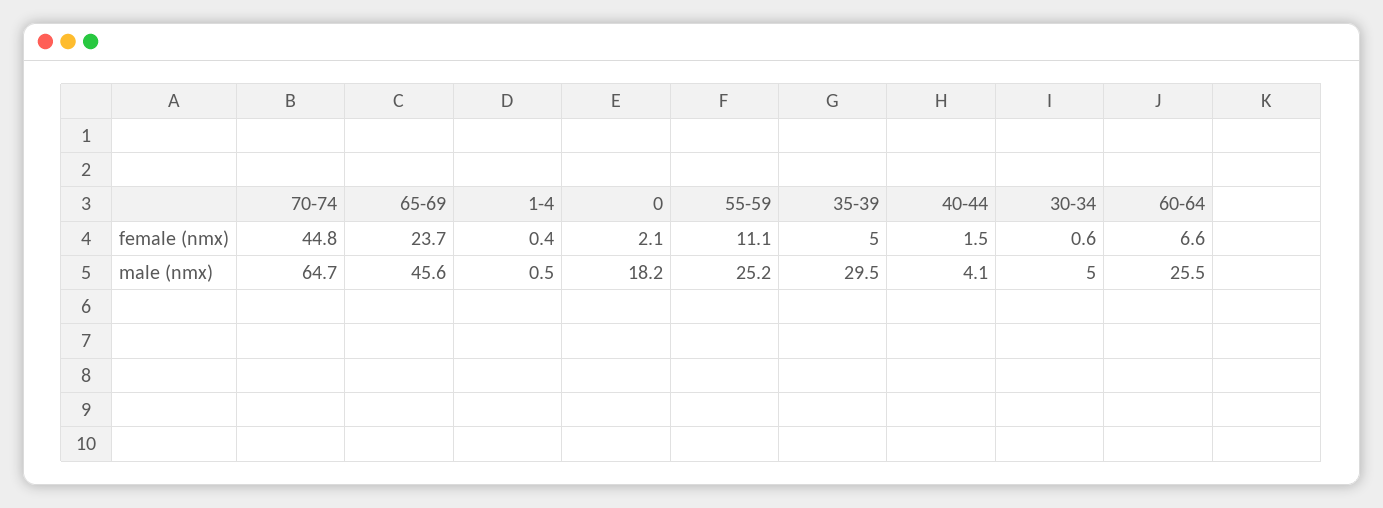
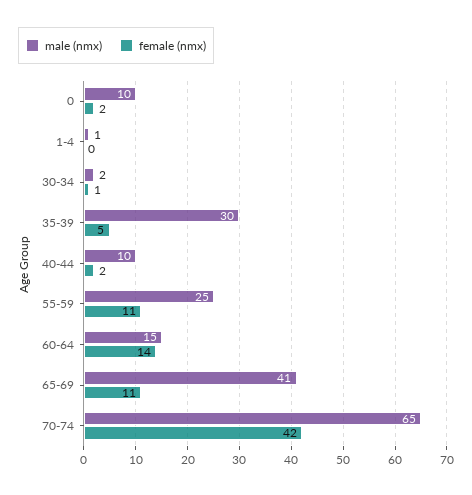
  {
    "female (nmx)": {
-     "70-74": 44.8,
+     "70-74": 42,
-     "65-69": 23.7,
+     "65-69": 11,
      "1-4": 0.4,
      "0": 2.1,
      "55-59": 11.1,
      "35-39": 5,
      "40-44": 1.5,
      "30-34": 0.6,
-     "60-64": 6.6
+     "60-64": 14
    },
    "male (nmx)": {
      "70-74": 64.7,
-     "65-69": 45.6,
+     "65-69": 41,
      "1-4": 0.5,
-     "0": 18.2,
+     "0": 10,
      "55-59": 25.2,
      "35-39": 29.5,
-     "40-44": 4.1,
+     "40-44": 10,
-     "30-34": 5,
+     "30-34": 2,
-     "60-64": 25.5
+     "60-64": 15
    }
  }

